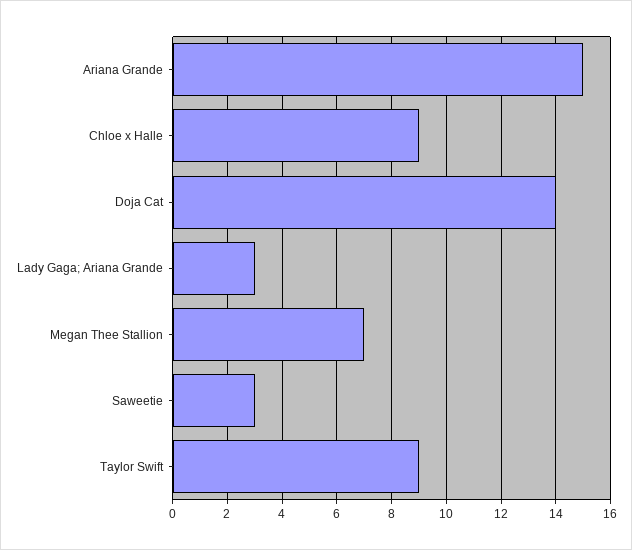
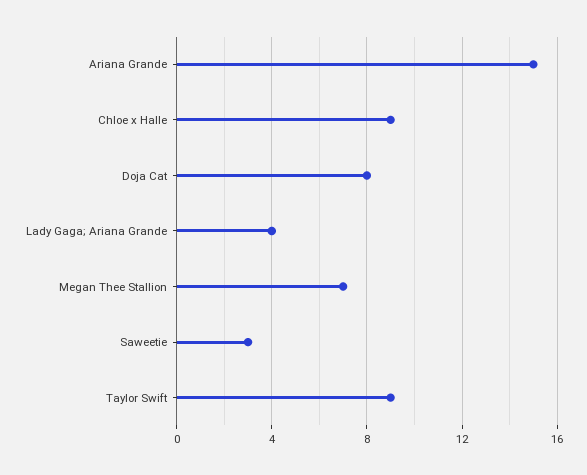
  {
    "Ariana Grande": 15,
    "Chloe x Halle": 9,
-   "Doja Cat": 14,
+   "Doja Cat": 8,
-   "Lady Gaga; Ariana Grande": 3,
+   "Lady Gaga; Ariana Grande": 4,
    "Megan Thee Stallion": 7,
    "Saweetie": 3,
    "Taylor Swift": 9
  }

